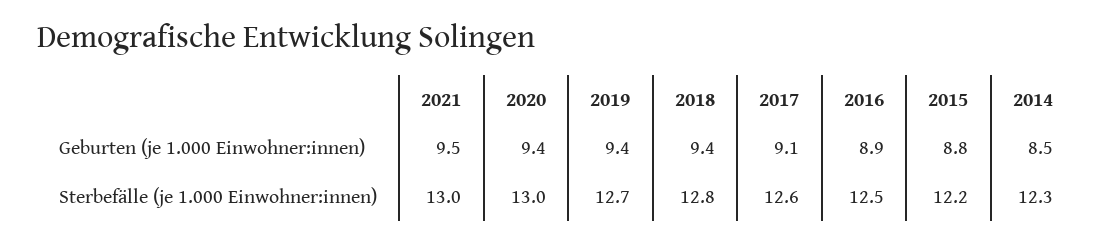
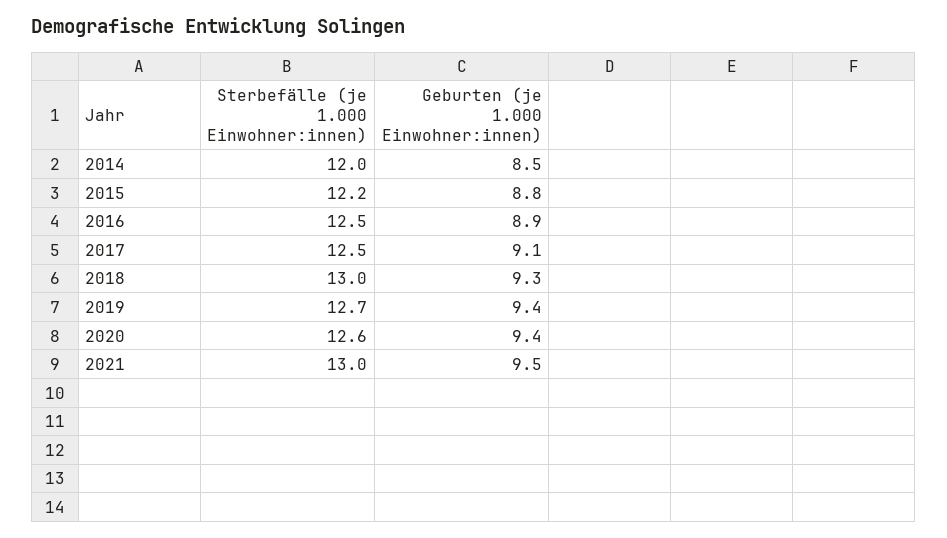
  {
    "2021": {
      "Geburten (je 1.000 Einwohner:innen)": 9.5,
      "Sterbefälle (je 1.000 Einwohner:innen)": 13
    },
    "2020": {
      "Geburten (je 1.000 Einwohner:innen)": 9.4,
-     "Sterbefälle (je 1.000 Einwohner:innen)": 13
+     "Sterbefälle (je 1.000 Einwohner:innen)": 12.6
    },
    "2019": {
      "Geburten (je 1.000 Einwohner:innen)": 9.4,
      "Sterbefälle (je 1.000 Einwohner:innen)": 12.7
    },
    "2018": {
-     "Geburten (je 1.000 Einwohner:innen)": 9.4,
+     "Geburten (je 1.000 Einwohner:innen)": 9.3,
-     "Sterbefälle (je 1.000 Einwohner:innen)": 12.8
+     "Sterbefälle (je 1.000 Einwohner:innen)": 13
    },
    "2017": {
      "Geburten (je 1.000 Einwohner:innen)": 9.1,
-     "Sterbefälle (je 1.000 Einwohner:innen)": 12.6
+     "Sterbefälle (je 1.000 Einwohner:innen)": 12.5
    },
    "2016": {
      "Geburten (je 1.000 Einwohner:innen)": 8.9,
      "Sterbefälle (je 1.000 Einwohner:innen)": 12.5
    },
    "2015": {
      "Geburten (je 1.000 Einwohner:innen)": 8.8,
      "Sterbefälle (je 1.000 Einwohner:innen)": 12.2
    },
    "2014": {
      "Geburten (je 1.000 Einwohner:innen)": 8.5,
-     "Sterbefälle (je 1.000 Einwohner:innen)": 12.3
+     "Sterbefälle (je 1.000 Einwohner:innen)": 12
    }
  }

